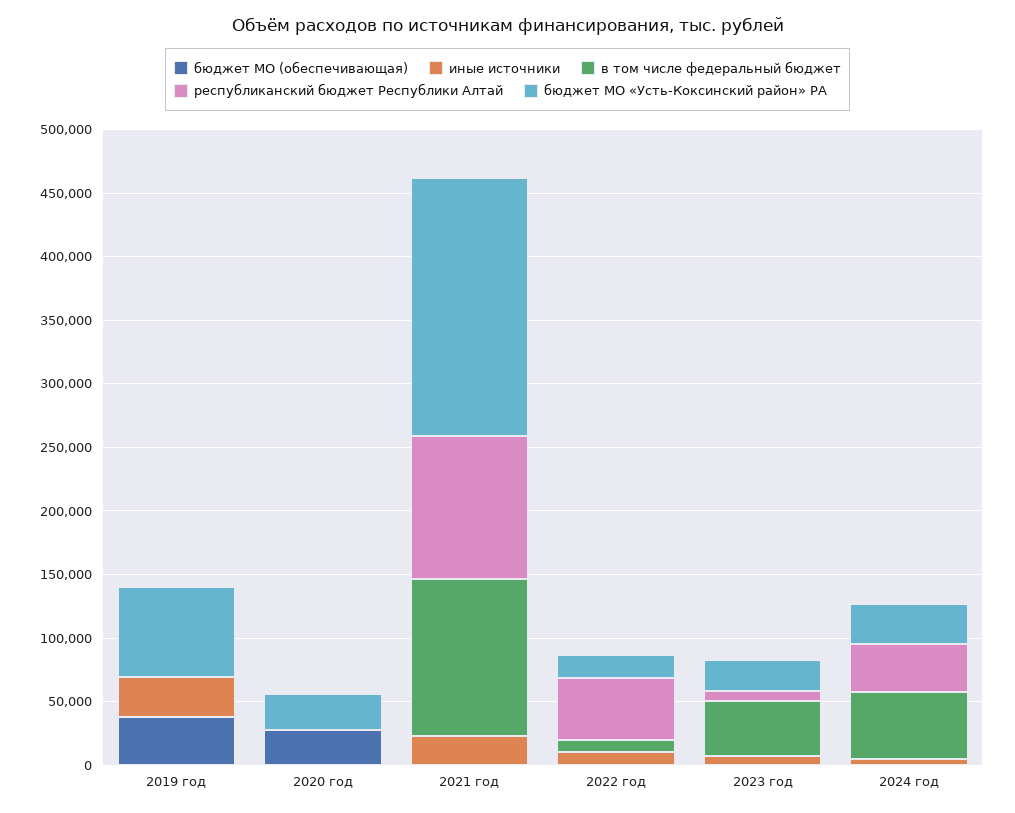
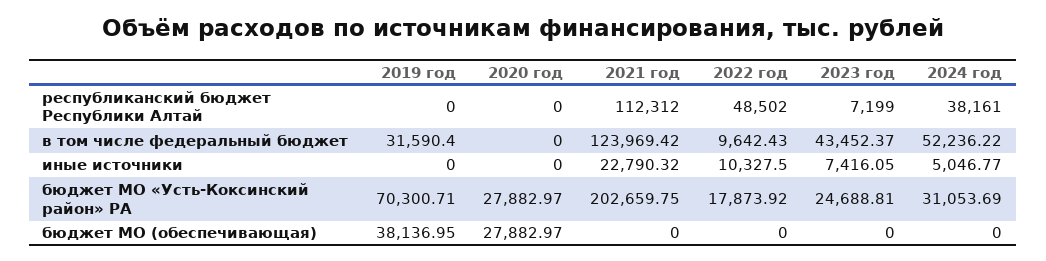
  {
    "бюджет МО (обеспечивающая)": {
      "2019 год": 38136.95,
      "2020 год": 27882.97,
      "2021 год": 0,
      "2022 год": 0,
      "2023 год": 0,
      "2024 год": 0
    },
    "иные источники": {
-     "2019 год": 30000,
+     "2019 год": 0,
      "2020 год": 0,
      "2021 год": 22790.32,
      "2022 год": 10327.5,
      "2023 год": 7416.05,
      "2024 год": 5046.77
    },
    "в том числе федеральный бюджет": {
-     "2019 год": 0,
+     "2019 год": 31590.4,
      "2020 год": 0,
      "2021 год": 123969.42,
      "2022 год": 9642.43,
      "2023 год": 43452.37,
      "2024 год": 52236.22
    },
    "республиканский бюджет Республики Алтай": {
      "2019 год": 0,
      "2020 год": 0,
      "2021 год": 112312,
      "2022 год": 48502,
      "2023 год": 7199,
      "2024 год": 38161
    },
    "бюджет МО «Усть-Коксинский район» РА": {
      "2019 год": 70300.71,
      "2020 год": 27882.97,
      "2021 год": 202659.75,
      "2022 год": 17873.92,
      "2023 год": 24688.81,
      "2024 год": 31053.69
    }
  }

